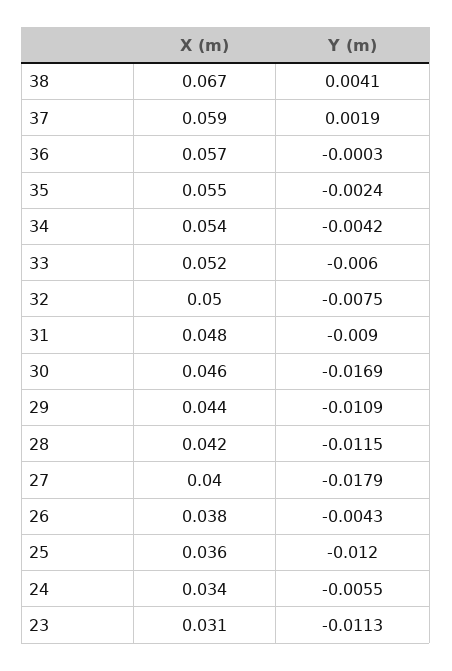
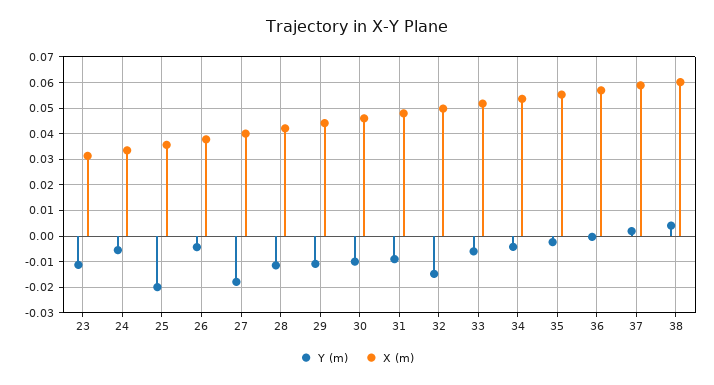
  {
    "X (m)": {
-     "38": 0.067,
+     "38": 0.06,
      "37": 0.059,
      "36": 0.057,
      "35": 0.055,
      "34": 0.054,
      "33": 0.052,
      "32": 0.05,
      "31": 0.048,
      "30": 0.046,
      "29": 0.044,
      "28": 0.042,
      "27": 0.04,
      "26": 0.038,
      "25": 0.036,
      "24": 0.034,
      "23": 0.031
    },
    "Y (m)": {
      "38": 0.0041,
      "37": 0.0019,
      "36": -0.0003,
      "35": -0.0024,
      "34": -0.0042,
      "33": -0.006,
-     "32": -0.0075,
+     "32": -0.015,
      "31": -0.009,
-     "30": -0.0169,
+     "30": -0.01,
      "29": -0.0109,
      "28": -0.0115,
      "27": -0.0179,
      "26": -0.0043,
-     "25": -0.012,
+     "25": -0.02,
      "24": -0.0055,
      "23": -0.0113
    }
  }

